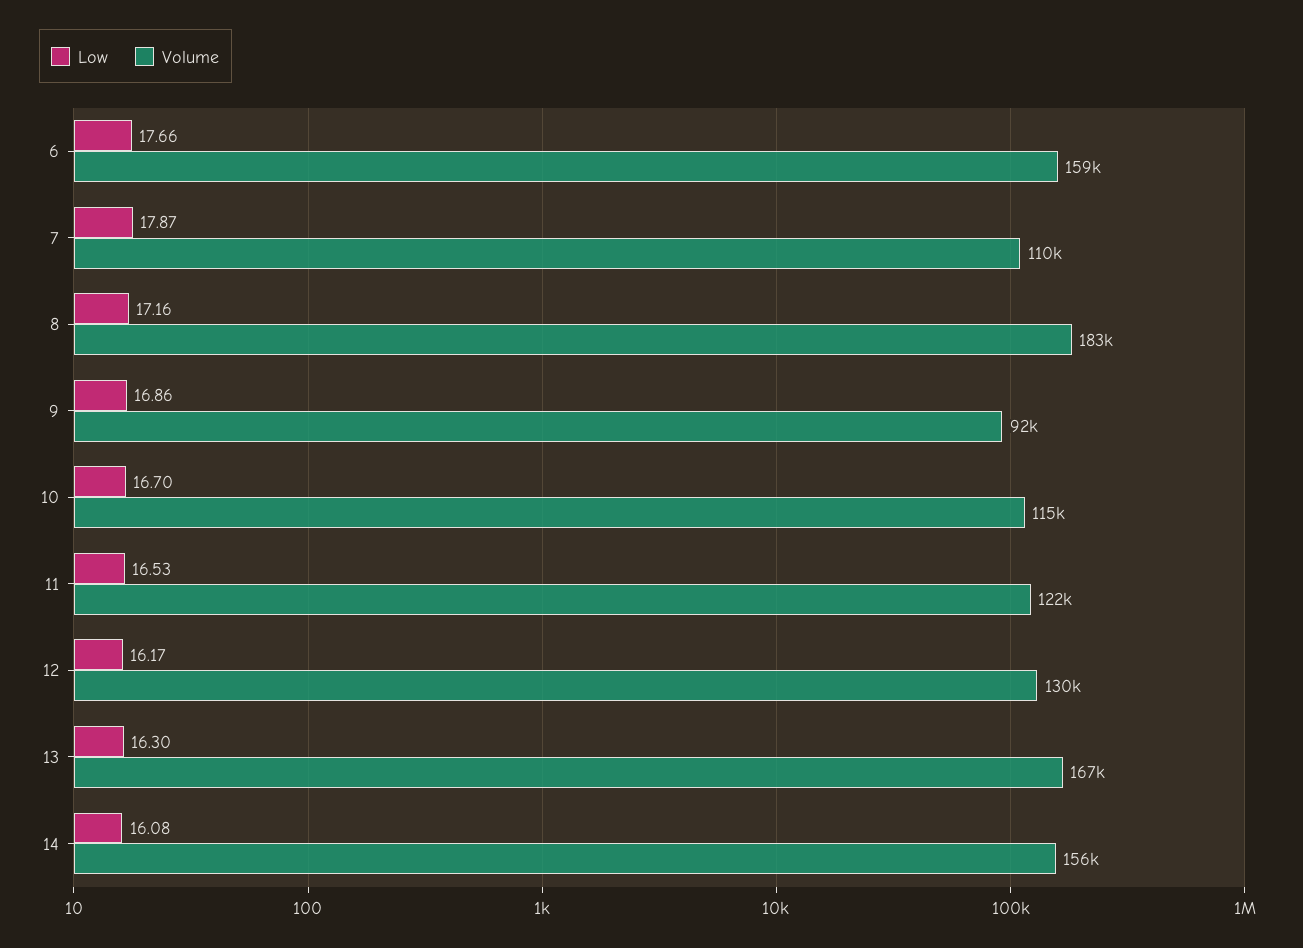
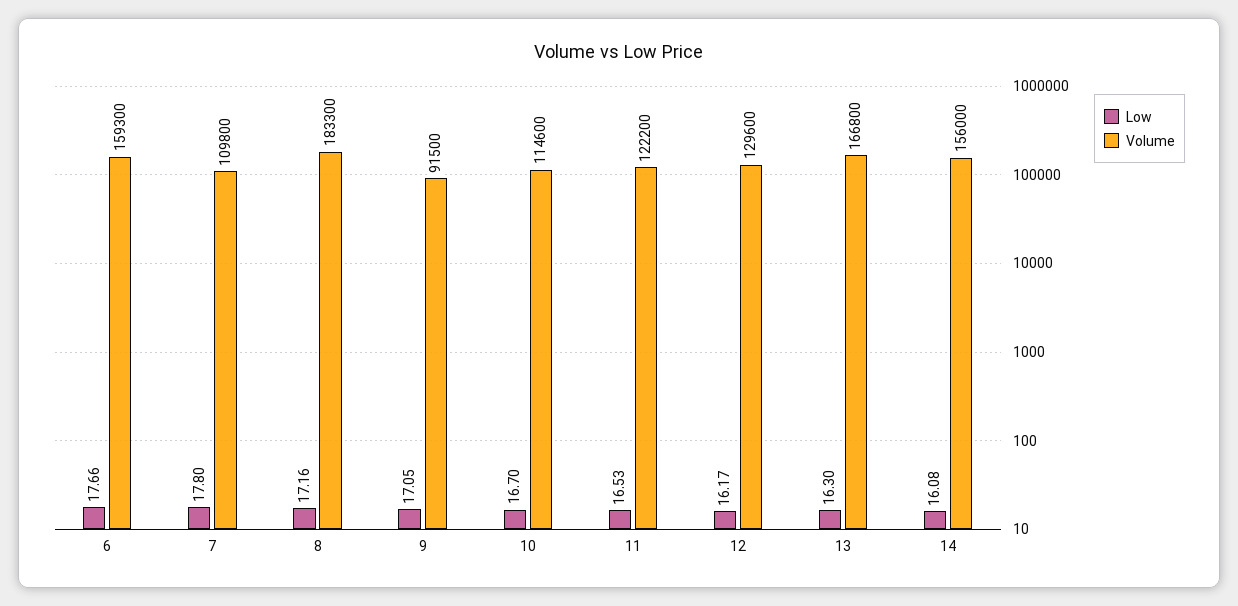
  {
    "Low": {
      "6": 17.66,
-     "7": 17.87,
+     "7": 17.8,
      "8": 17.16,
-     "9": 16.86,
+     "9": 17.05,
      "10": 16.7,
      "11": 16.53,
      "12": 16.17,
      "13": 16.3,
      "14": 16.08
    },
    "Volume": {
      "6": 159300,
      "7": 109800,
      "8": 183300,
      "9": 91500,
      "10": 114600,
      "11": 122200,
      "12": 129600,
      "13": 166800,
      "14": 156000
    }
  }

